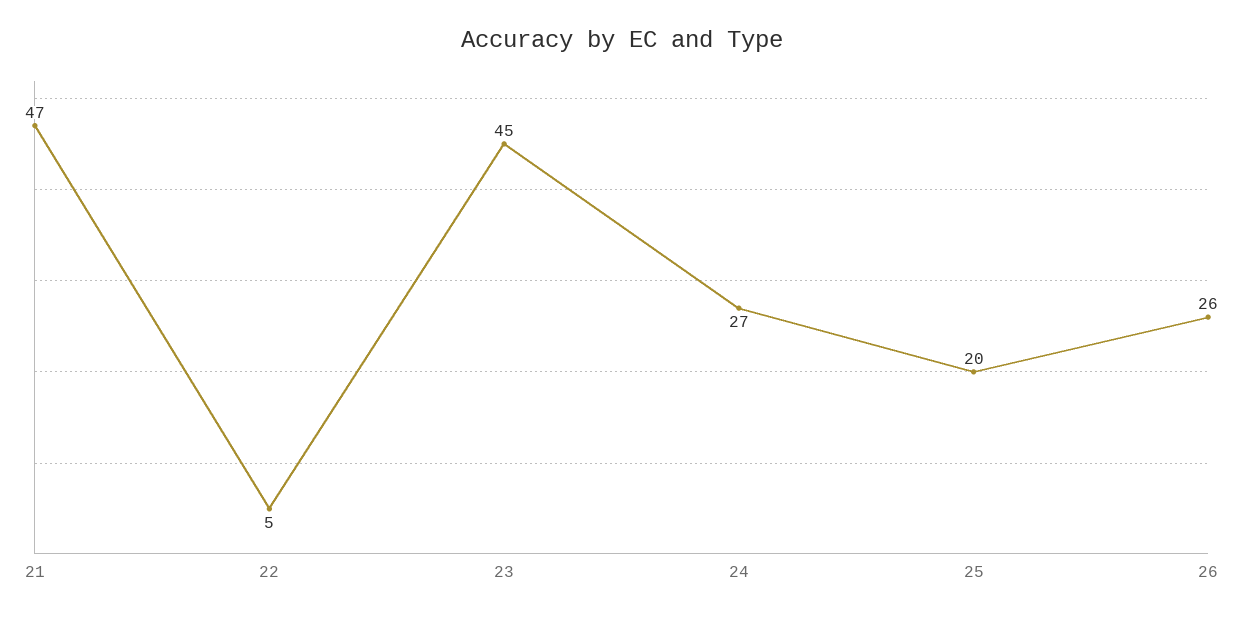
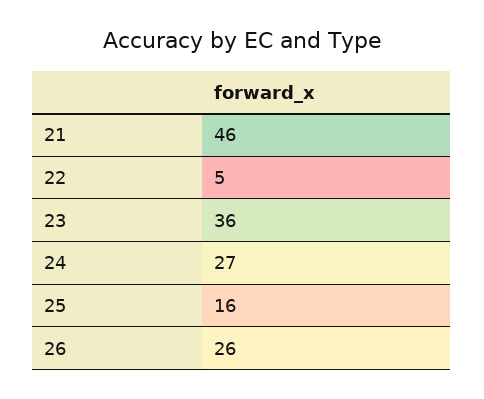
  {
-   "21": 47,
+   "21": 46,
    "22": 5,
-   "23": 45,
+   "23": 36,
    "24": 27,
-   "25": 20,
+   "25": 16,
    "26": 26
  }

